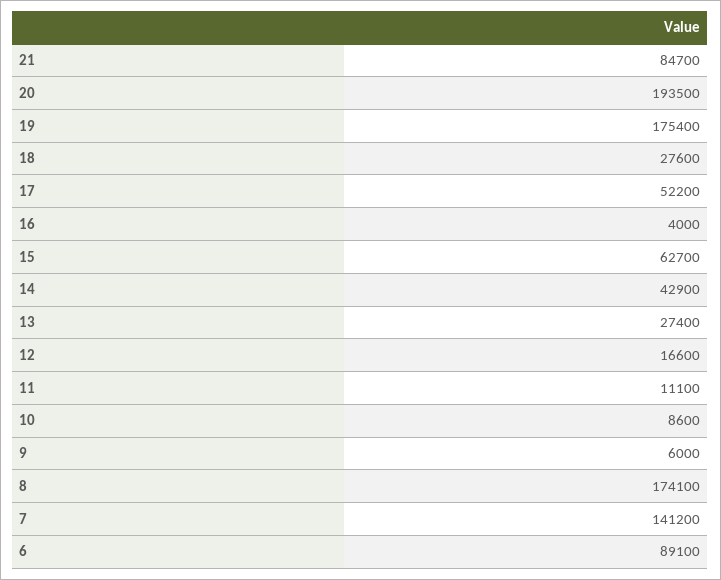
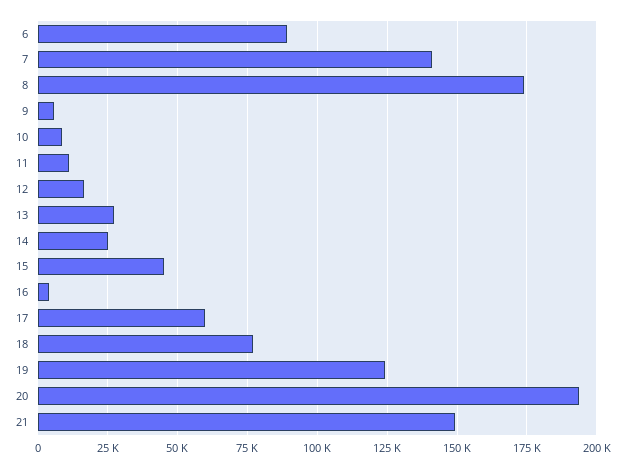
  {
-   "21": 84700,
+   "21": 150000,
    "20": 193500,
-   "19": 175400,
+   "19": 125000,
-   "18": 27600,
+   "18": 77500,
-   "17": 52200,
+   "17": 60000,
    "16": 4000,
-   "15": 62700,
+   "15": 45000,
-   "14": 42900,
+   "14": 25000,
    "13": 27400,
    "12": 16600,
    "11": 11100,
    "10": 8600,
    "9": 6000,
    "8": 174100,
    "7": 141200,
    "6": 89100
  }

